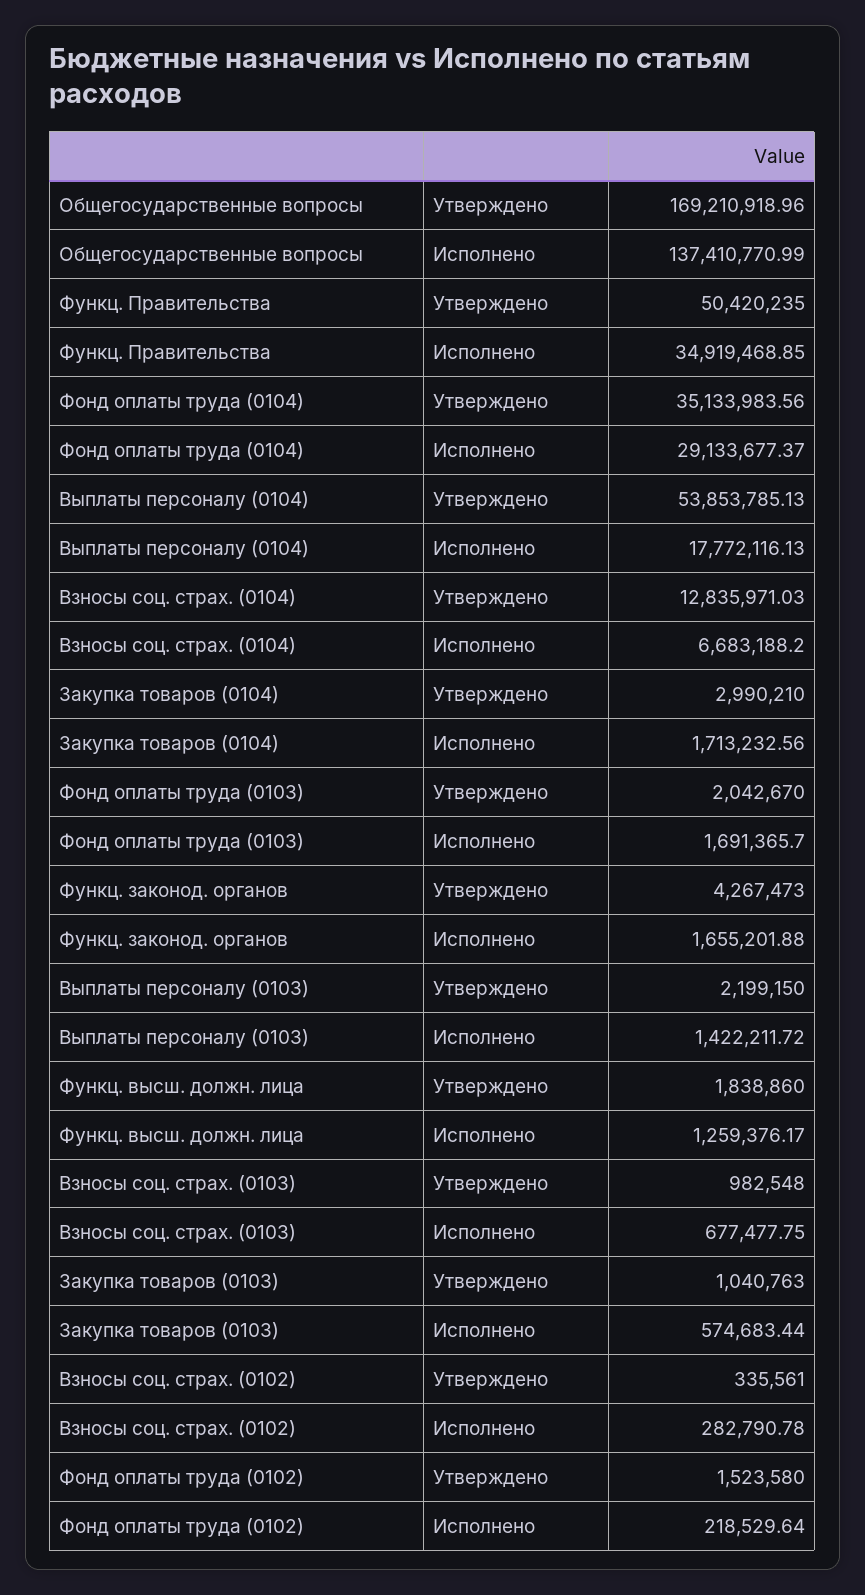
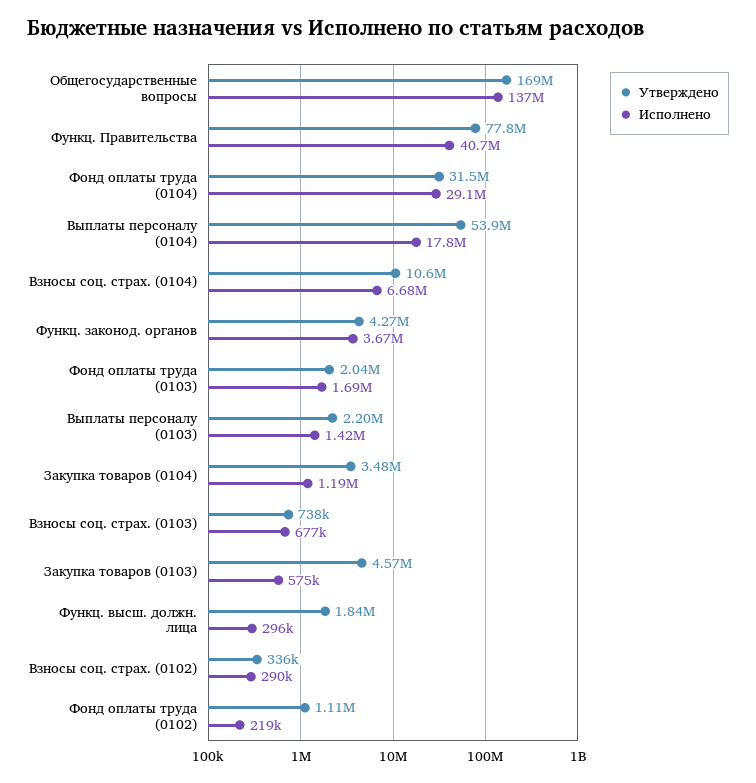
  {
    "Утверждено": {
      "Общегосударственные вопросы": 169210918.96,
-     "Функц. Правительства": 50420235,
+     "Функц. Правительства": 77800000,
-     "Фонд оплаты труда (0104)": 35133983.56,
+     "Фонд оплаты труда (0104)": 31500000,
      "Выплаты персоналу (0104)": 53853785.13,
-     "Взносы соц. страх. (0104)": 12835971.03,
+     "Взносы соц. страх. (0104)": 10600000,
-     "Закупка товаров (0104)": 2990210,
+     "Закупка товаров (0104)": 3480000,
      "Фонд оплаты труда (0103)": 2042670,
      "Функц. законод. органов": 4267473,
      "Выплаты персоналу (0103)": 2199150,
      "Функц. высш. должн. лица": 1838860,
-     "Взносы соц. страх. (0103)": 982548,
+     "Взносы соц. страх. (0103)": 738000,
-     "Закупка товаров (0103)": 1040763,
+     "Закупка товаров (0103)": 4570000,
      "Взносы соц. страх. (0102)": 335561,
-     "Фонд оплаты труда (0102)": 1523580
+     "Фонд оплаты труда (0102)": 1110000
    },
    "Исполнено": {
      "Общегосударственные вопросы": 137410770.99,
-     "Функц. Правительства": 34919468.85,
+     "Функц. Правительства": 40700000,
      "Фонд оплаты труда (0104)": 29133677.37,
      "Выплаты персоналу (0104)": 17772116.13,
      "Взносы соц. страх. (0104)": 6683188.2,
-     "Закупка товаров (0104)": 1713232.56,
+     "Закупка товаров (0104)": 1190000,
      "Фонд оплаты труда (0103)": 1691365.7,
-     "Функц. законод. органов": 1655201.88,
+     "Функц. законод. органов": 3670000,
      "Выплаты персоналу (0103)": 1422211.72,
-     "Функц. высш. должн. лица": 1259376.17,
+     "Функц. высш. должн. лица": 296000,
      "Взносы соц. страх. (0103)": 677477.75,
      "Закупка товаров (0103)": 574683.44,
-     "Взносы соц. страх. (0102)": 282790.78,
+     "Взносы соц. страх. (0102)": 290000,
      "Фонд оплаты труда (0102)": 218529.64
    }
  }

